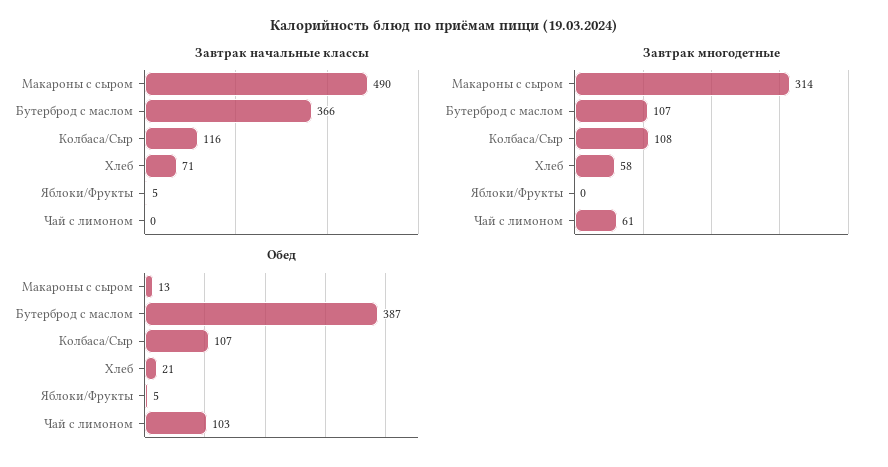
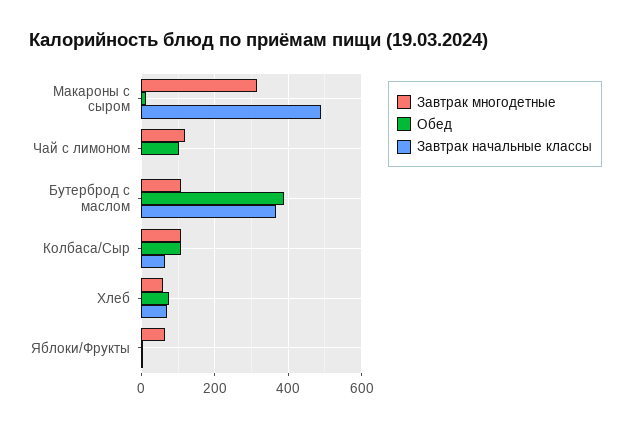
  {
    "Завтрак начальные классы": {
      "Макароны с сыром": 490,
      "Бутерброд с маслом": 366,
-     "Колбаса/Сыр": 116,
+     "Колбаса/Сыр": 60,
      "Хлеб": 71,
      "Яблоки/Фрукты": 5,
      "Чай с лимоном": 0
    },
    "Завтрак многодетные": {
      "Макароны с сыром": 314,
      "Бутерброд с маслом": 107,
      "Колбаса/Сыр": 108,
      "Хлеб": 58,
-     "Яблоки/Фрукты": 0,
+     "Яблоки/Фрукты": 60,
-     "Чай с лимоном": 61
+     "Чай с лимоном": 120
    },
    "Обед": {
      "Макароны с сыром": 13,
      "Бутерброд с маслом": 387,
      "Колбаса/Сыр": 107,
-     "Хлеб": 21,
+     "Хлеб": 80,
      "Яблоки/Фрукты": 5,
      "Чай с лимоном": 103
    }
  }

